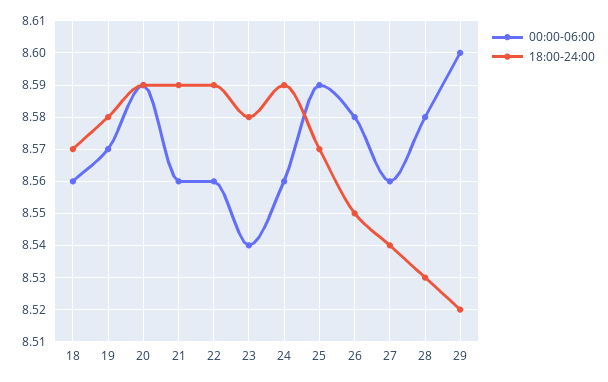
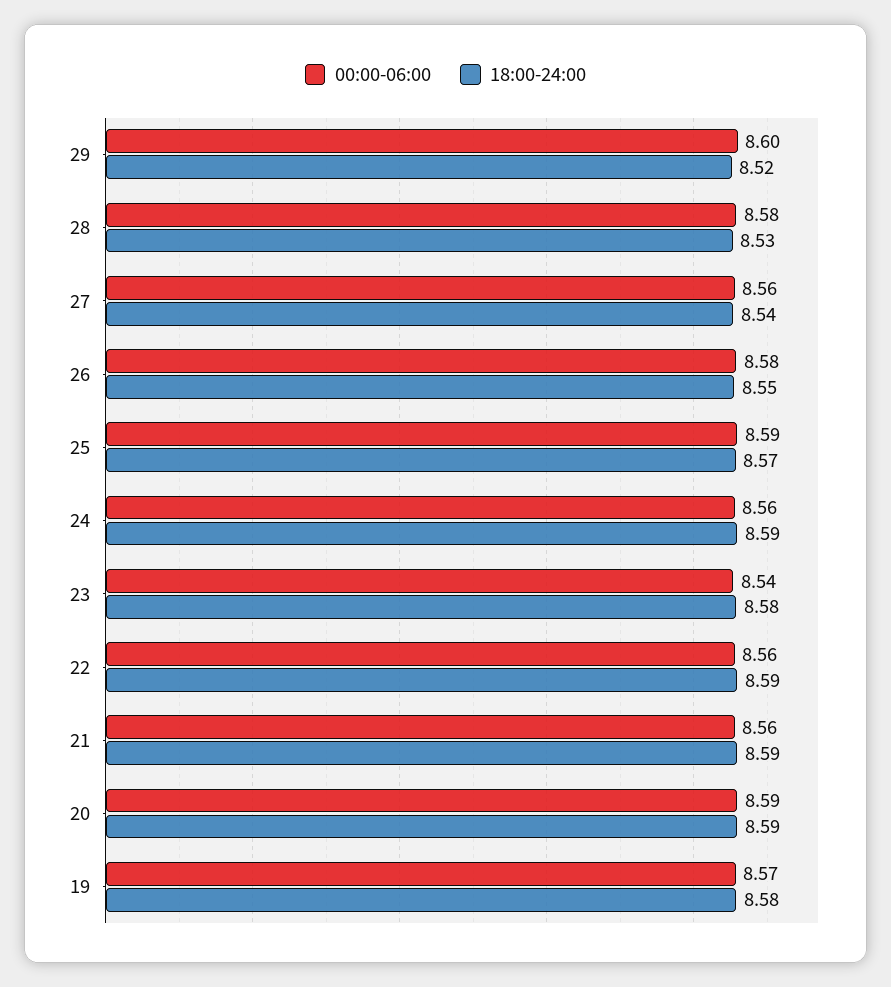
  {
    "00:00-06:00": {
-     "18": 8.56,
      "19": 8.57,
      "20": 8.59,
      "21": 8.56,
      "22": 8.56,
      "23": 8.54,
      "24": 8.56,
      "25": 8.59,
      "26": 8.58,
      "27": 8.56,
      "28": 8.58,
      "29": 8.6
    },
    "18:00-24:00": {
-     "18": 8.57,
      "19": 8.58,
      "20": 8.59,
      "21": 8.59,
      "22": 8.59,
      "23": 8.58,
      "24": 8.59,
      "25": 8.57,
      "26": 8.55,
      "27": 8.54,
      "28": 8.53,
      "29": 8.52
    }
  }

